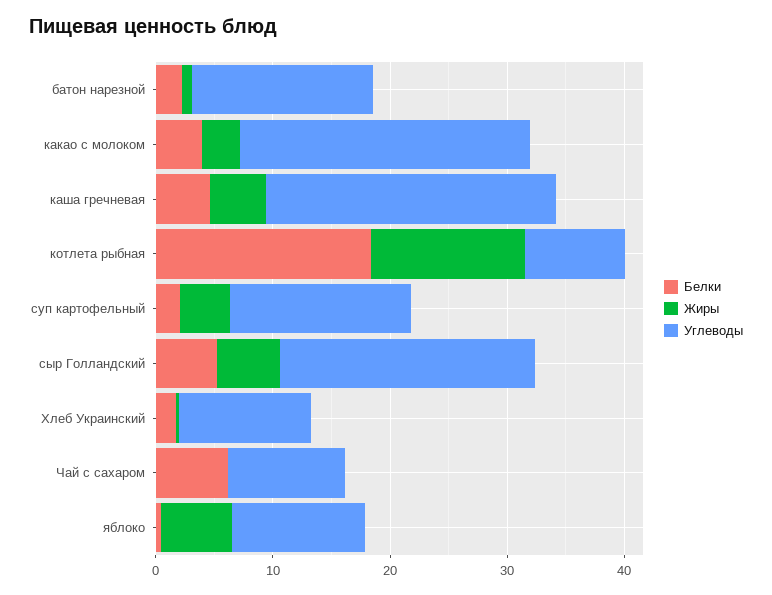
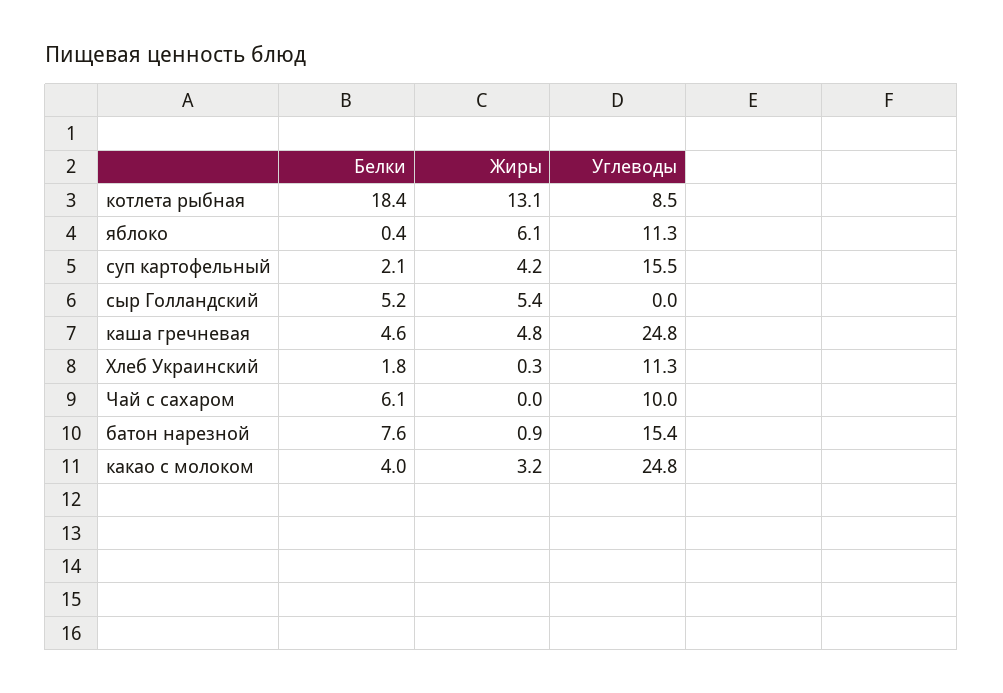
  {
    "Белки": {
-     "батон нарезной": 2,
+     "батон нарезной": 7.6,
      "какао с молоком": 4,
      "каша гречневая": 4.6,
      "котлета рыбная": 18.4,
      "суп картофельный": 2.1,
      "сыр Голландский": 5.2,
      "Хлеб Украинский": 1.8,
      "Чай с сахаром": 6.1,
      "яблоко": 0.4
    },
    "Жиры": {
      "батон нарезной": 0.9,
      "какао с молоком": 3.2,
      "каша гречневая": 4.8,
      "котлета рыбная": 13.1,
      "суп картофельный": 4.2,
      "сыр Голландский": 5.4,
      "Хлеб Украинский": 0.3,
      "Чай с сахаром": 0,
      "яблоко": 6.1
    },
    "Углеводы": {
      "батон нарезной": 15.4,
      "какао с молоком": 24.8,
      "каша гречневая": 24.8,
      "котлета рыбная": 8.5,
      "суп картофельный": 15.5,
-     "сыр Голландский": 22,
+     "сыр Голландский": 0,
      "Хлеб Украинский": 11.3,
      "Чай с сахаром": 10,
      "яблоко": 11.3
    }
  }

